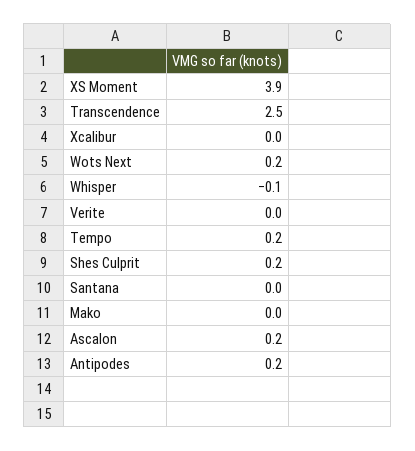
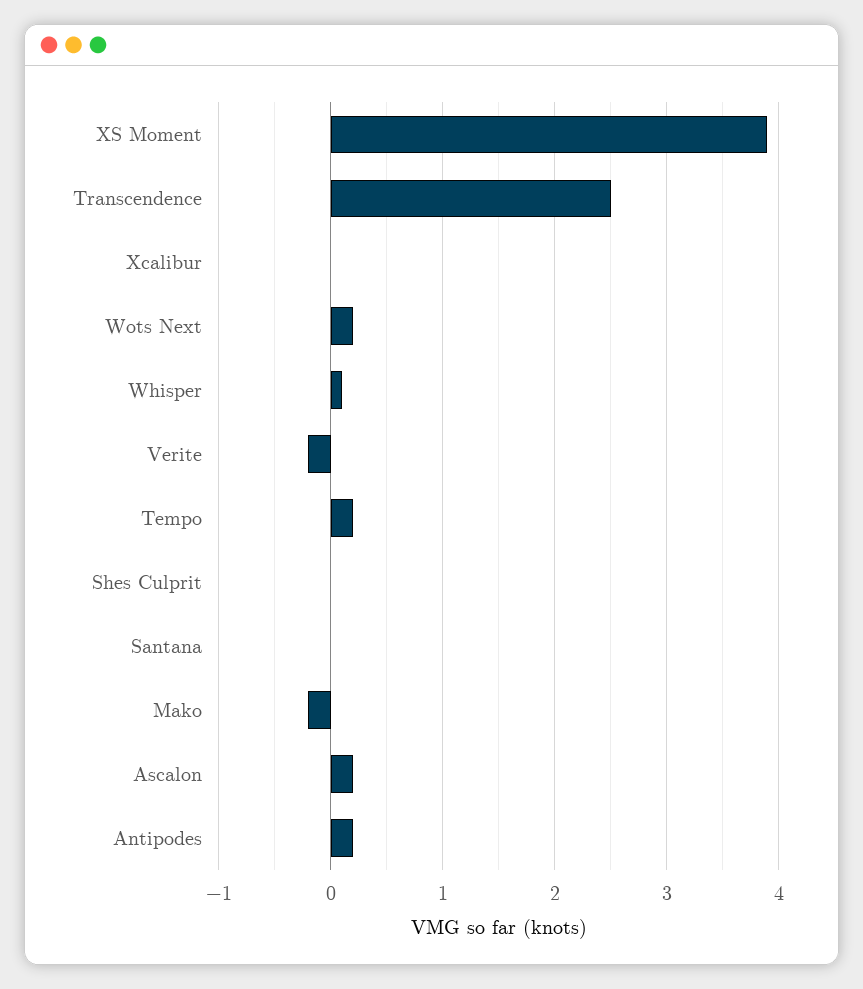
  {
    "XS Moment": 3.9,
    "Transcendence": 2.5,
    "Xcalibur": 0,
    "Wots Next": 0.2,
-   "Whisper": -0.1,
+   "Whisper": 0.1,
-   "Verite": 0,
+   "Verite": -0.2,
    "Tempo": 0.2,
-   "Shes Culprit": 0.2,
+   "Shes Culprit": 0,
    "Santana": 0,
-   "Mako": 0,
+   "Mako": -0.2,
    "Ascalon": 0.2,
    "Antipodes": 0.2
  }

